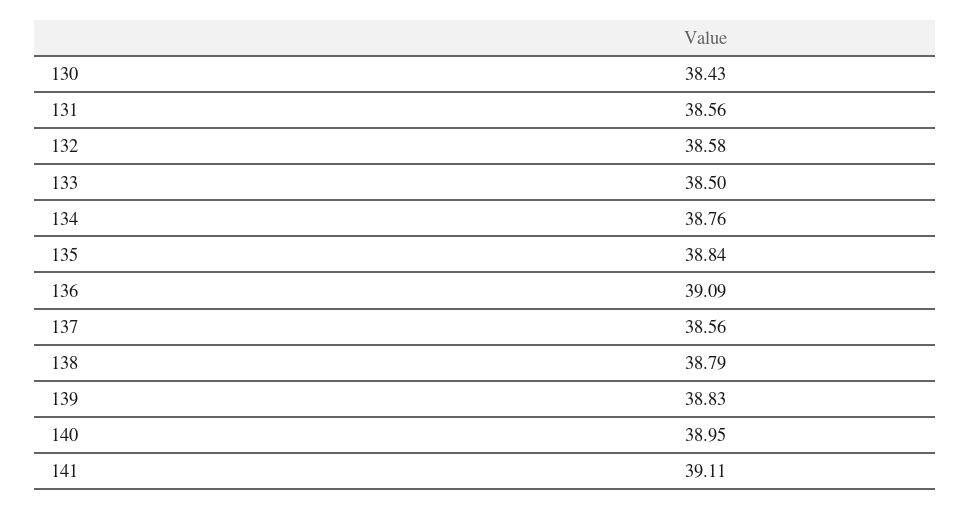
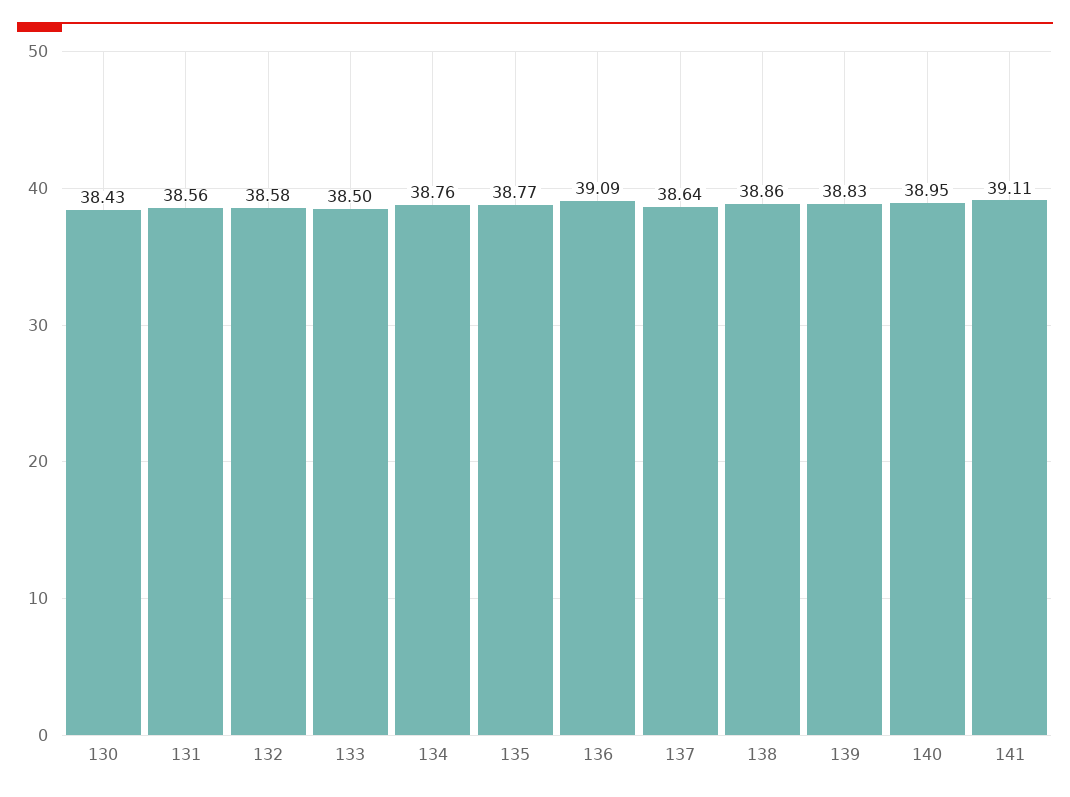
  {
    "130": 38.43,
    "131": 38.56,
    "132": 38.58,
    "133": 38.5,
    "134": 38.76,
-   "135": 38.84,
+   "135": 38.77,
    "136": 39.09,
-   "137": 38.56,
+   "137": 38.64,
-   "138": 38.79,
+   "138": 38.86,
    "139": 38.83,
    "140": 38.95,
    "141": 39.11
  }

